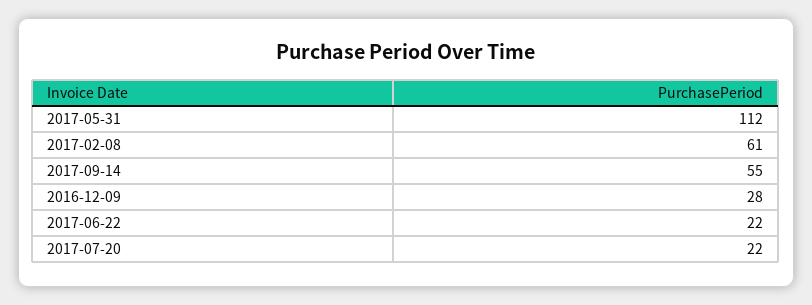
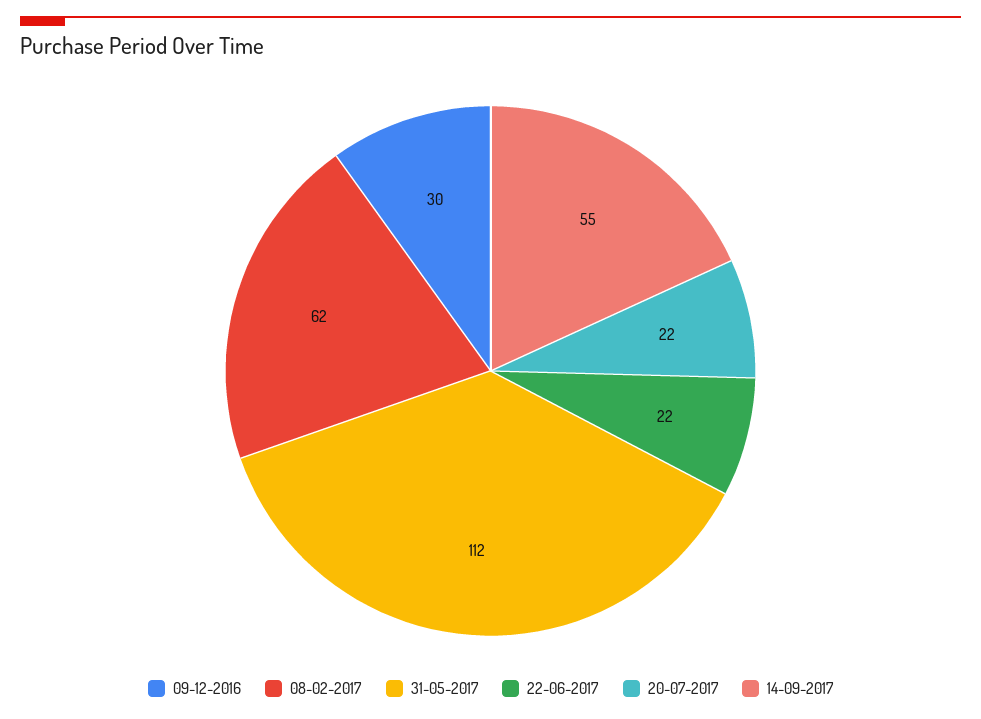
  {
    "2017-05-31": 112,
-   "2017-02-08": 61,
+   "2017-02-08": 62,
    "2017-09-14": 55,
-   "2016-12-09": 28,
+   "2016-12-09": 30,
    "2017-06-22": 22,
    "2017-07-20": 22
  }

